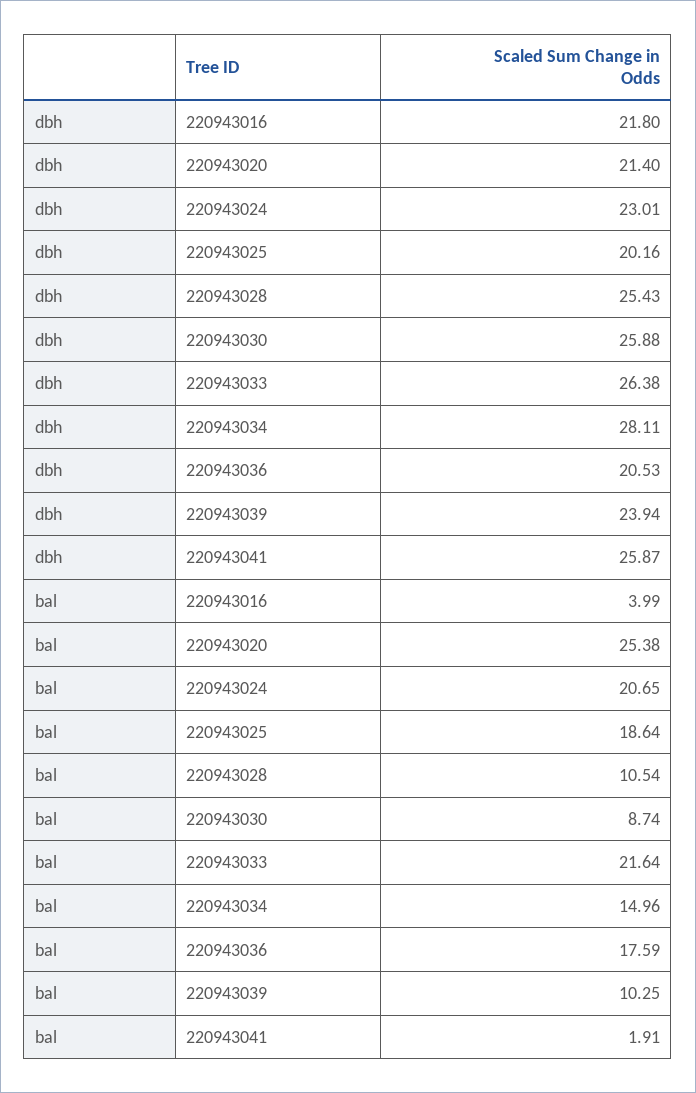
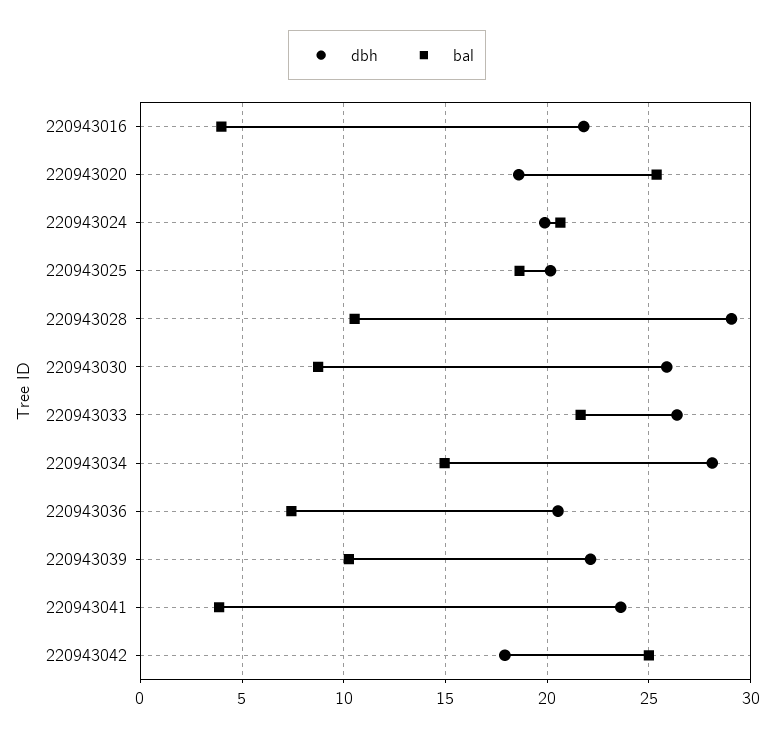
  {
    "dbh": {
      "220943016": 21.8,
-     "220943020": 21.4,
+     "220943020": 18.5,
-     "220943024": 23.01,
+     "220943024": 20,
      "220943025": 20.16,
-     "220943028": 25.43,
+     "220943028": 29,
      "220943030": 25.88,
      "220943033": 26.38,
      "220943034": 28.11,
      "220943036": 20.53,
-     "220943039": 23.94,
+     "220943039": 22,
-     "220943041": 25.87
+     "220943041": 23.5,
+     "220943042": 18
    },
    "bal": {
      "220943016": 3.99,
      "220943020": 25.38,
      "220943024": 20.65,
      "220943025": 18.64,
      "220943028": 10.54,
      "220943030": 8.74,
      "220943033": 21.64,
      "220943034": 14.96,
-     "220943036": 17.59,
+     "220943036": 7.5,
      "220943039": 10.25,
-     "220943041": 1.91
+     "220943041": 4,
+     "220943042": 25
    }
  }

